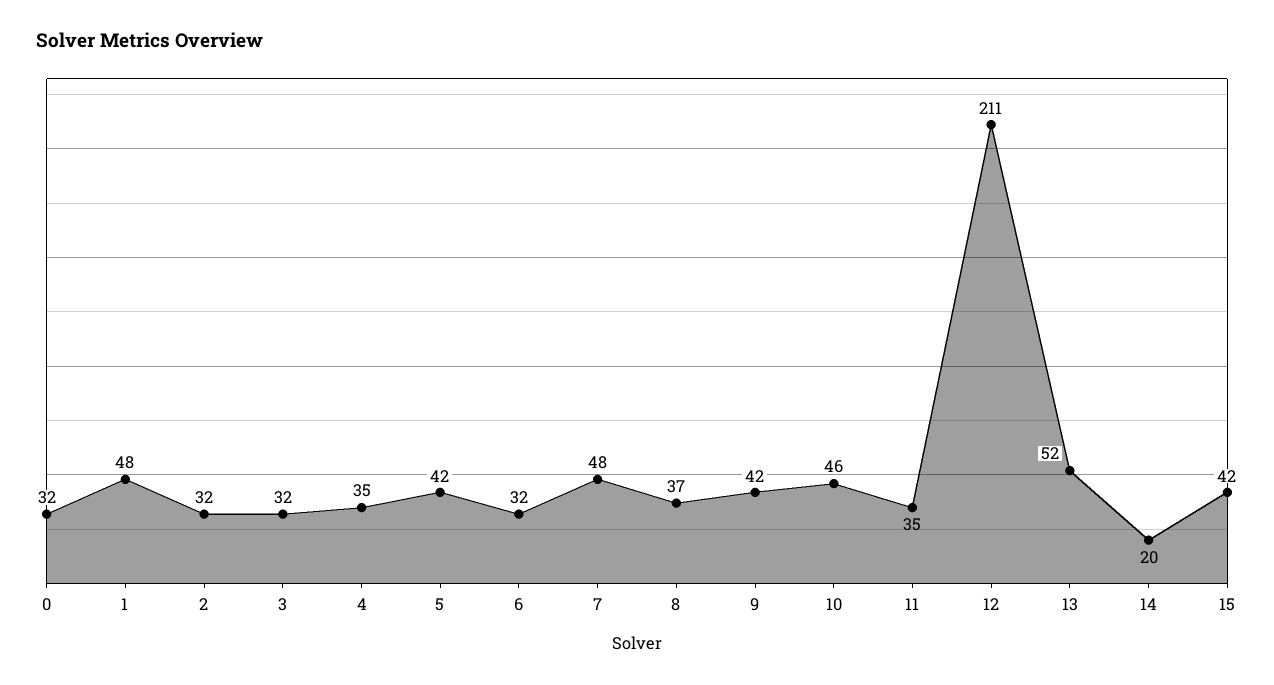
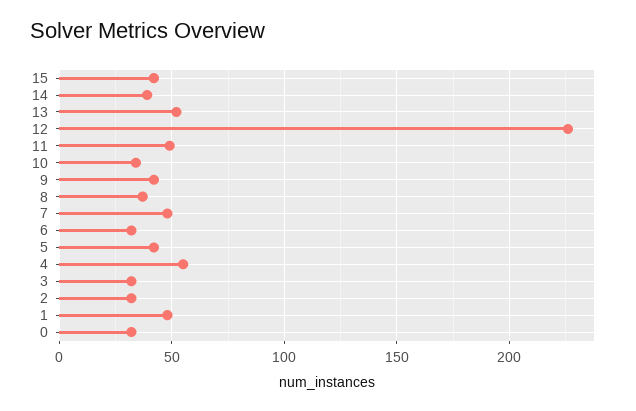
  {
    "0": 32,
    "1": 48,
    "2": 32,
    "3": 32,
-   "4": 35,
+   "4": 55,
    "5": 42,
    "6": 32,
    "7": 48,
    "8": 37,
    "9": 42,
-   "10": 46,
+   "10": 35,
-   "11": 35,
+   "11": 50,
-   "12": 211,
+   "12": 225,
    "13": 52,
-   "14": 20,
+   "14": 40,
    "15": 42
  }

